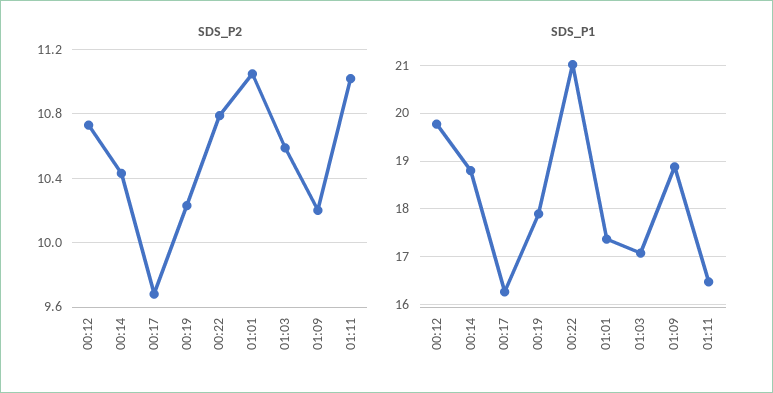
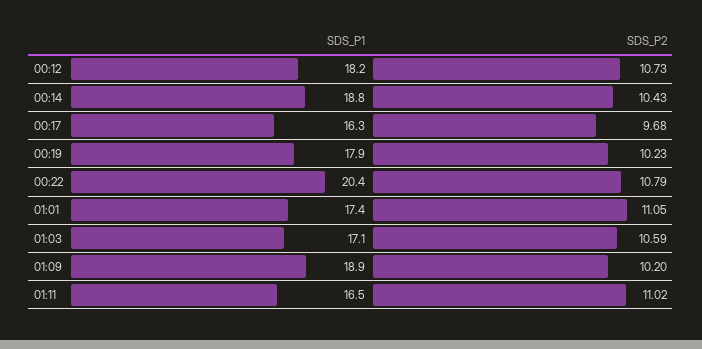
  {
    "SDS_P2": {
      "00:12": 10.73,
      "00:14": 10.43,
      "00:17": 9.68,
      "00:19": 10.23,
      "00:22": 10.79,
      "01:01": 11.05,
      "01:03": 10.59,
      "01:09": 10.2,
      "01:11": 11.02
    },
    "SDS_P1": {
-     "00:12": 19.8,
+     "00:12": 18.2,
      "00:14": 18.8,
      "00:17": 16.3,
      "00:19": 17.9,
-     "00:22": 21,
+     "00:22": 20.4,
      "01:01": 17.4,
      "01:03": 17.1,
      "01:09": 18.9,
      "01:11": 16.5
    }
  }

